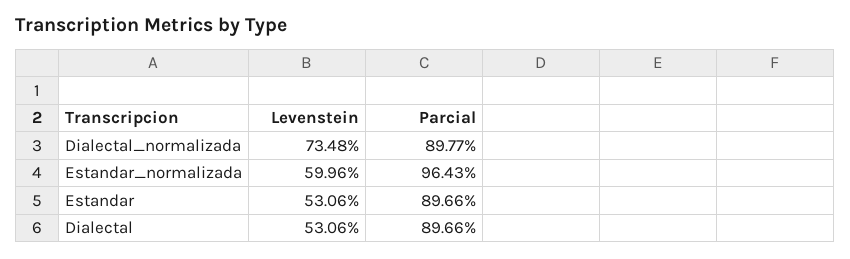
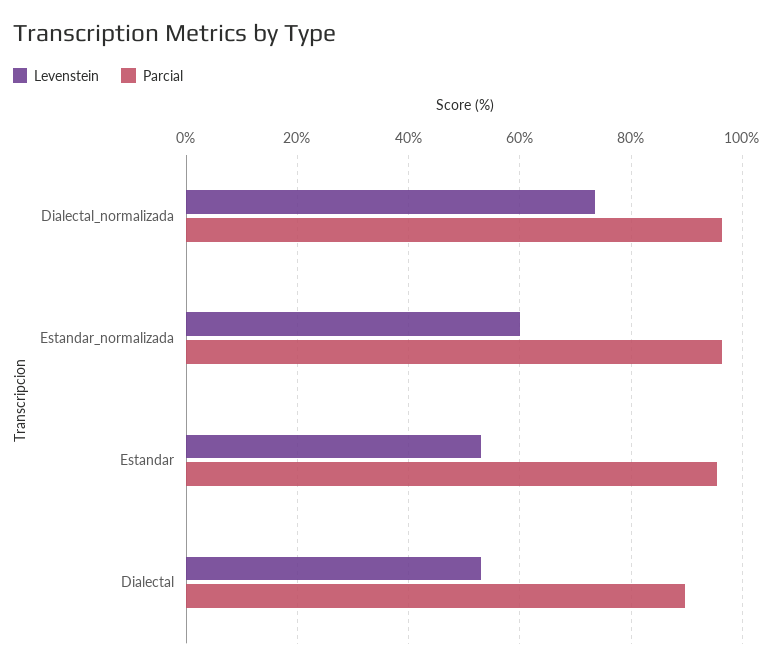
  {
    "Levenstein": {
      "Dialectal_normalizada": 73.48,
      "Estandar_normalizada": 59.96,
      "Estandar": 53.06,
      "Dialectal": 53.06
    },
    "Parcial": {
-     "Dialectal_normalizada": 89.77,
+     "Dialectal_normalizada": 96,
      "Estandar_normalizada": 96.43,
-     "Estandar": 89.66,
+     "Estandar": 96,
      "Dialectal": 89.66
    }
  }

